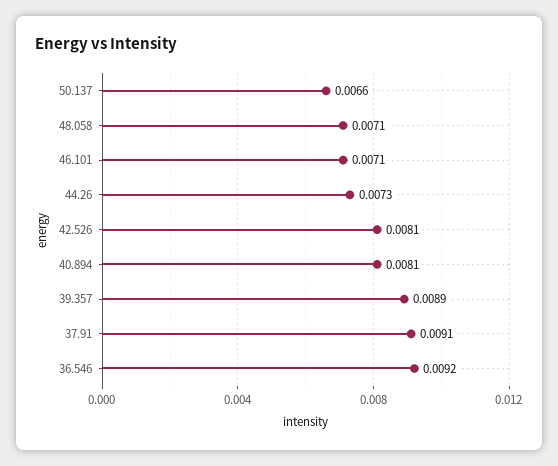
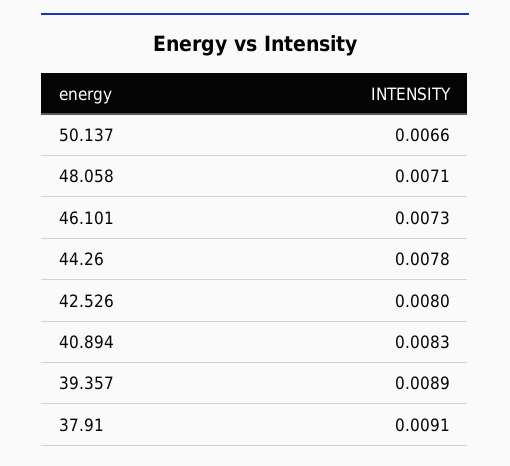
  {
    "50.137": 0.0066,
    "48.058": 0.0071,
-   "46.101": 0.0071,
+   "46.101": 0.0073,
-   "44.26": 0.0073,
+   "44.26": 0.0078,
-   "42.526": 0.0081,
+   "42.526": 0.008,
-   "40.894": 0.0081,
+   "40.894": 0.0083,
    "39.357": 0.0089,
-   "37.91": 0.0091,
+   "37.91": 0.0091
-   "36.546": 0.0092
  }

